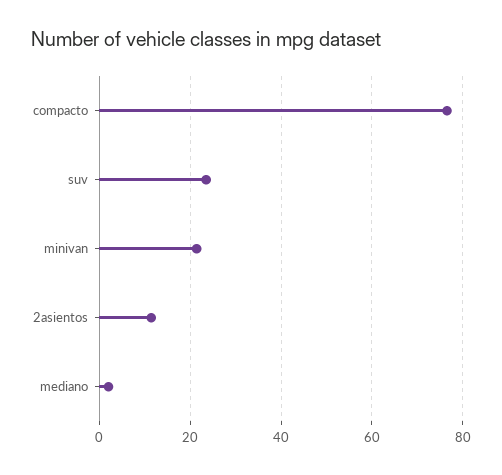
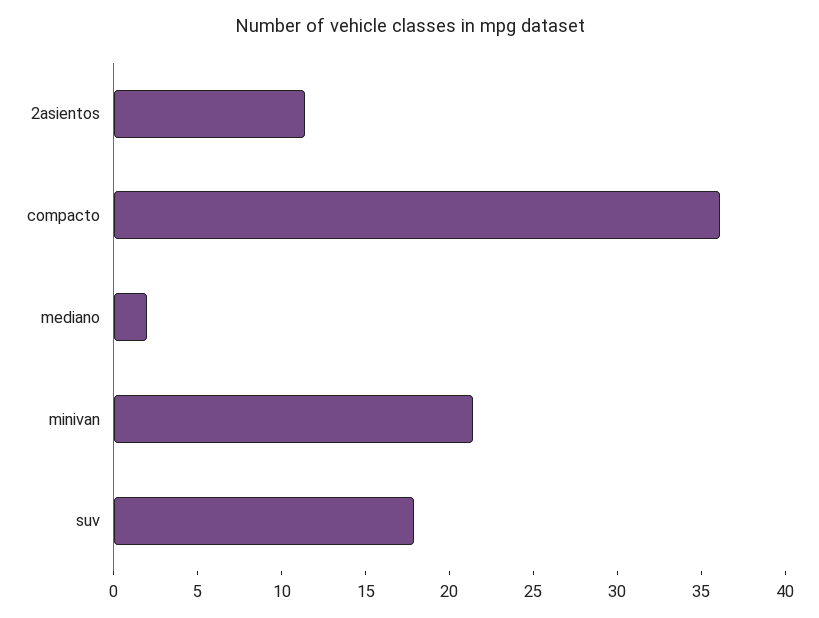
  {
-   "compacto": 76,
+   "compacto": 36,
-   "suv": 24,
+   "suv": 18,
    "minivan": 21,
    "2asientos": 11,
    "mediano": 2
  }

